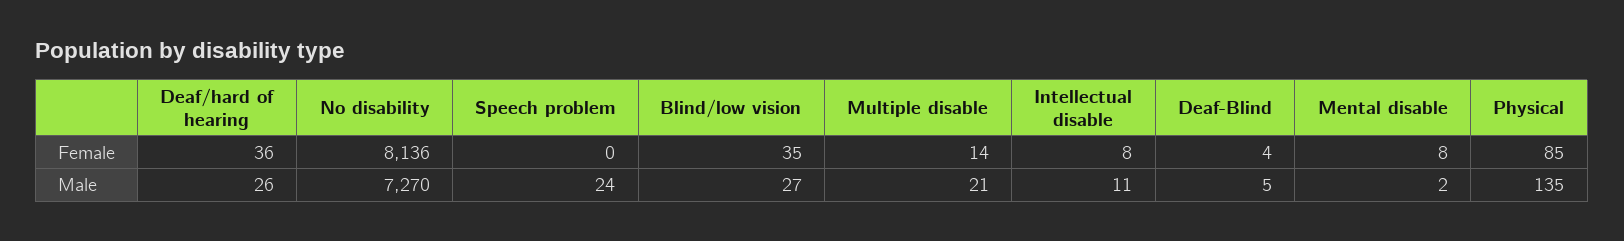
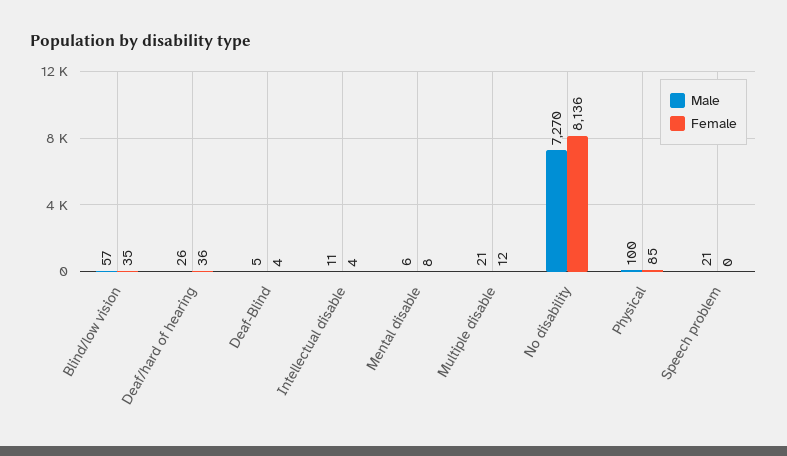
  {
    "Female": {
      "Deaf/hard of hearing": 36,
      "No disability": 8136,
      "Speech problem": 0,
      "Blind/low vision": 35,
-     "Multiple disable": 14,
+     "Multiple disable": 12,
-     "Intellectual disable": 8,
+     "Intellectual disable": 4,
      "Deaf-Blind": 4,
      "Mental disable": 8,
      "Physical": 85
    },
    "Male": {
      "Deaf/hard of hearing": 26,
      "No disability": 7270,
-     "Speech problem": 24,
+     "Speech problem": 21,
-     "Blind/low vision": 27,
+     "Blind/low vision": 57,
      "Multiple disable": 21,
      "Intellectual disable": 11,
      "Deaf-Blind": 5,
-     "Mental disable": 2,
+     "Mental disable": 6,
-     "Physical": 135
+     "Physical": 100
    }
  }

